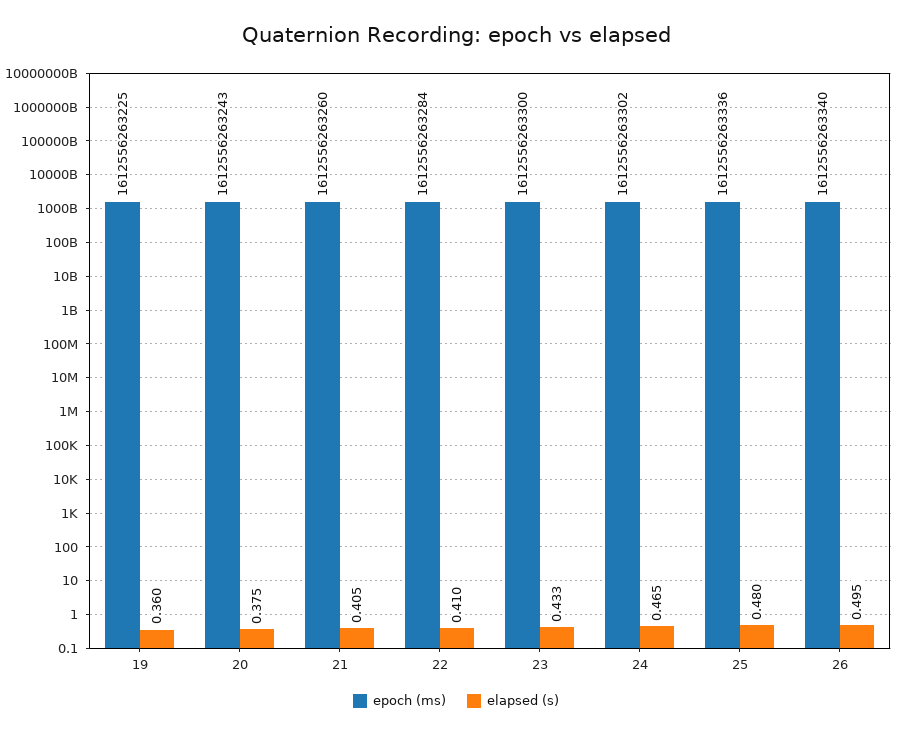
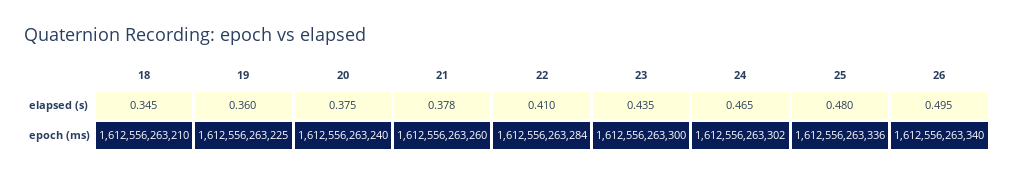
  {
    "epoch (ms)": {
      "19": 1612556263225,
-     "20": 1612556263243,
+     "20": 1612556263240,
      "21": 1612556263260,
      "22": 1612556263284,
      "23": 1612556263300,
      "24": 1612556263302,
      "25": 1612556263336,
-     "26": 1612556263340
+     "26": 1612556263340,
+     "18": 1612556263210
    },
    "elapsed (s)": {
      "19": 0.36,
      "20": 0.375,
-     "21": 0.405,
+     "21": 0.378,
      "22": 0.41,
-     "23": 0.433,
+     "23": 0.435,
      "24": 0.465,
      "25": 0.48,
-     "26": 0.495
+     "26": 0.495,
+     "18": 0.345
    }
  }

